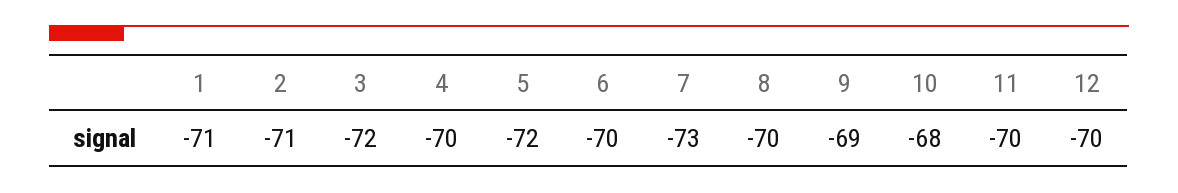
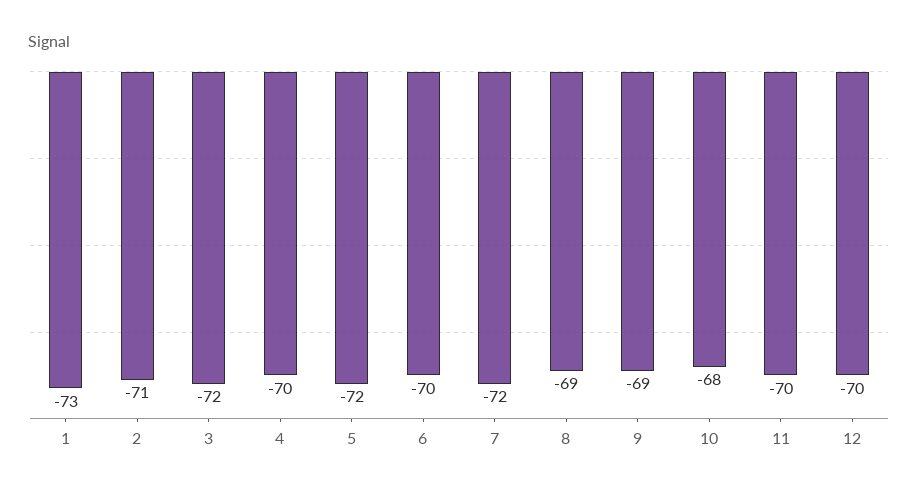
  {
-   "1": -71,
+   "1": -73,
    "2": -71,
    "3": -72,
    "4": -70,
    "5": -72,
    "6": -70,
-   "7": -73,
+   "7": -72,
-   "8": -70,
+   "8": -69,
    "9": -69,
    "10": -68,
    "11": -70,
    "12": -70
  }

